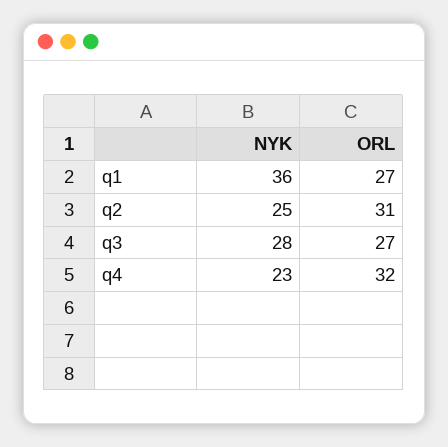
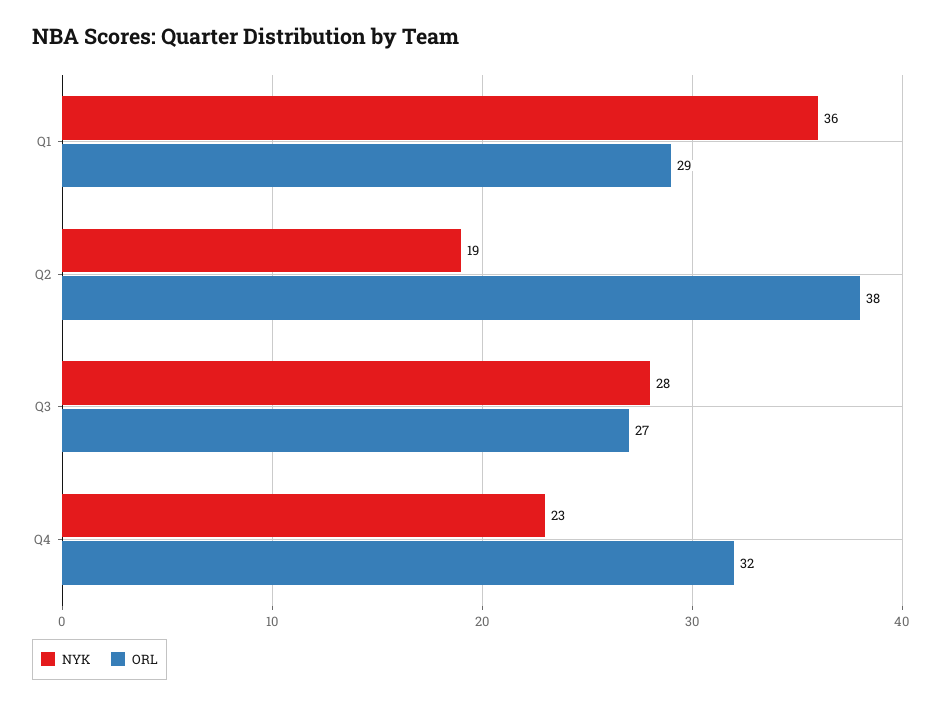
  {
    "NYK": {
      "q1": 36,
-     "q2": 25,
+     "q2": 19,
      "q3": 28,
      "q4": 23
    },
    "ORL": {
-     "q1": 27,
+     "q1": 29,
-     "q2": 31,
+     "q2": 38,
      "q3": 27,
      "q4": 32
    }
  }

